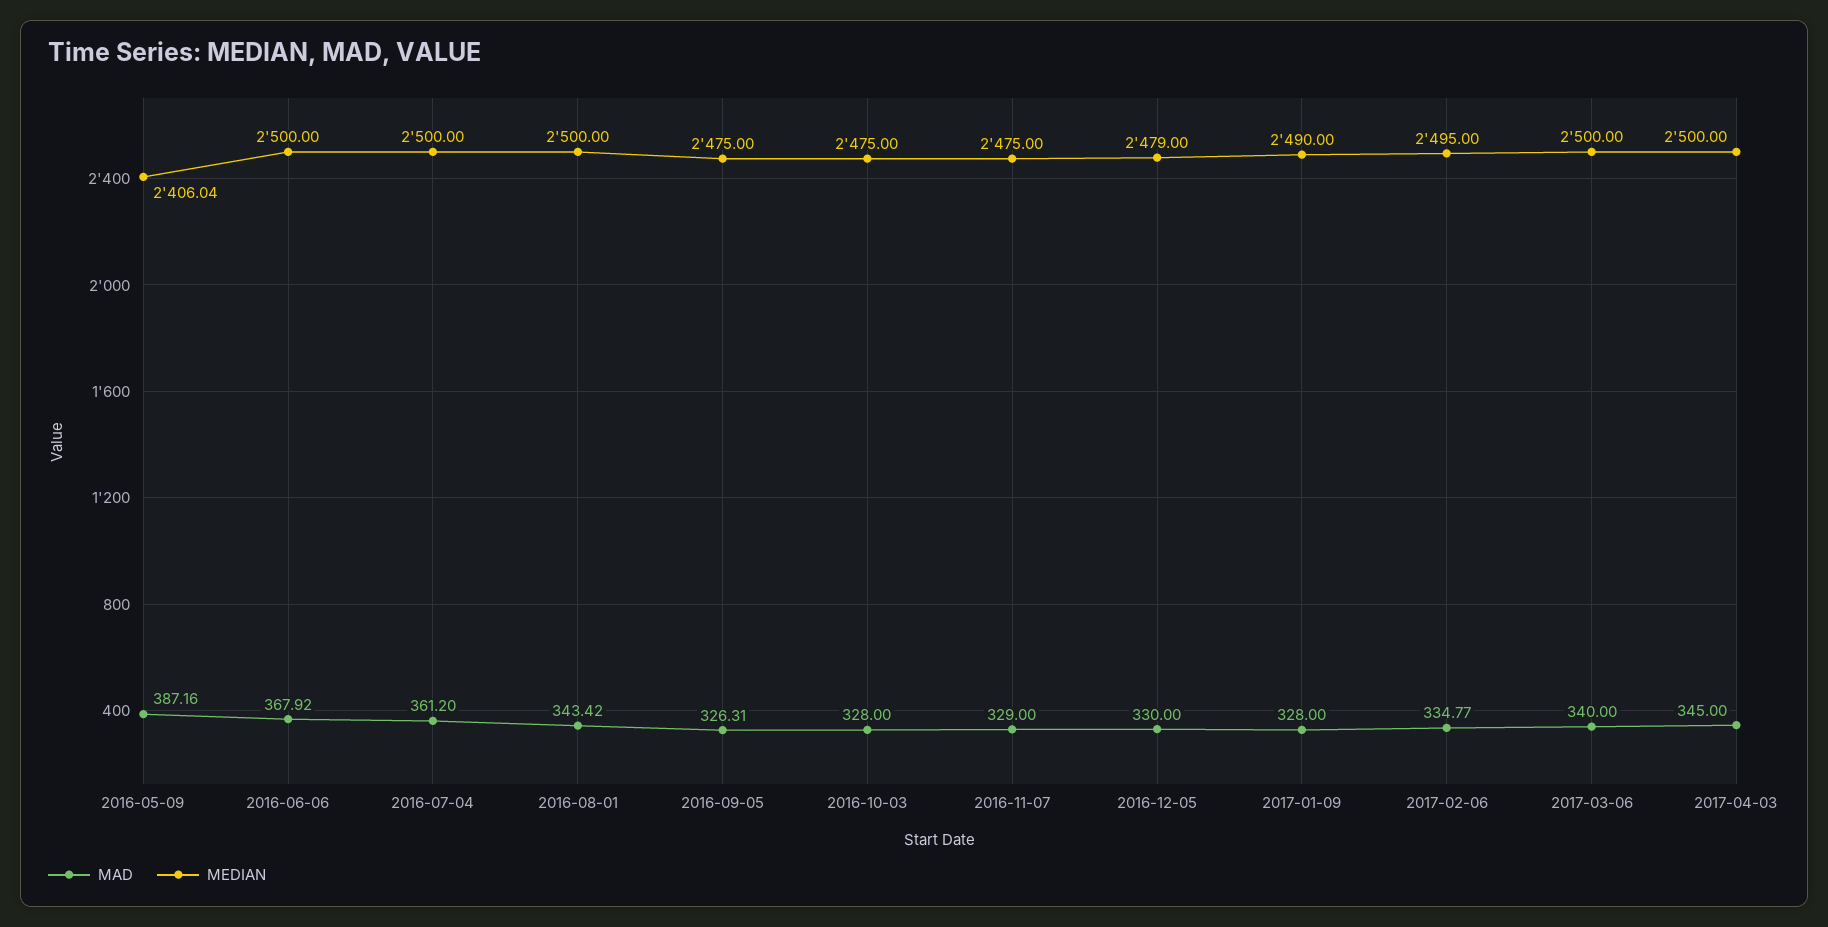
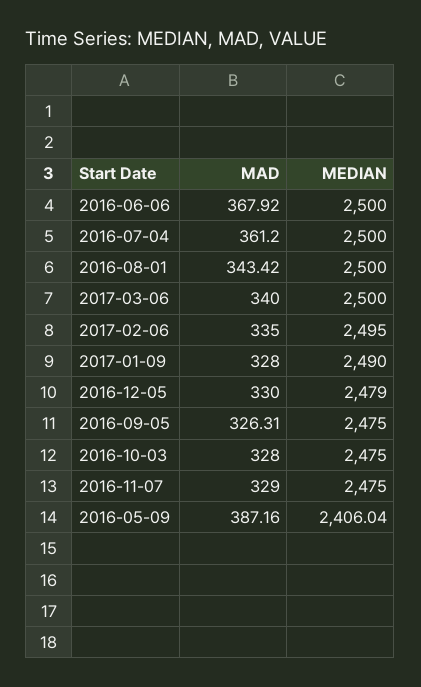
  {
    "MAD": {
      "2016-05-09": 387.16,
      "2016-06-06": 367.92,
      "2016-07-04": 361.2,
      "2016-08-01": 343.42,
      "2016-09-05": 326.31,
      "2016-10-03": 328,
      "2016-11-07": 329,
      "2016-12-05": 330,
      "2017-01-09": 328,
-     "2017-02-06": 334.77,
+     "2017-02-06": 335,
-     "2017-03-06": 340,
+     "2017-03-06": 340
-     "2017-04-03": 345
    },
    "MEDIAN": {
      "2016-05-09": 2406.04,
      "2016-06-06": 2500,
      "2016-07-04": 2500,
      "2016-08-01": 2500,
      "2016-09-05": 2475,
      "2016-10-03": 2475,
      "2016-11-07": 2475,
      "2016-12-05": 2479,
      "2017-01-09": 2490,
      "2017-02-06": 2495,
-     "2017-03-06": 2500,
+     "2017-03-06": 2500
-     "2017-04-03": 2500
    }
  }

